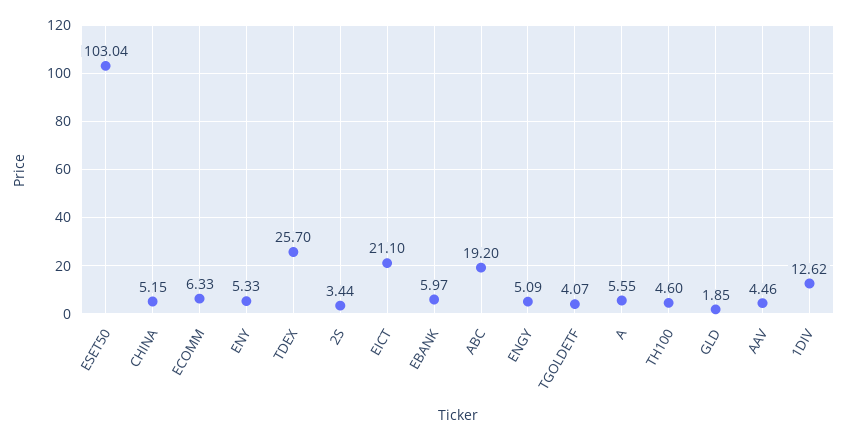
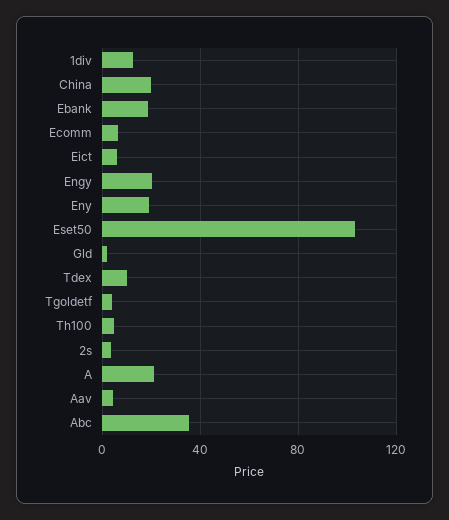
  {
    "ESET50": 103.04,
-   "CHINA": 5.15,
+   "CHINA": 20,
    "ECOMM": 6.33,
-   "ENY": 5.33,
+   "ENY": 20,
-   "TDEX": 25.7,
+   "TDEX": 10,
    "2S": 3.44,
-   "EICT": 21.1,
+   "EICT": 5,
-   "EBANK": 5.97,
+   "EBANK": 20,
-   "ABC": 19.2,
+   "ABC": 35,
-   "ENGY": 5.09,
+   "ENGY": 20,
    "TGOLDETF": 4.07,
-   "A": 5.55,
+   "A": 20,
    "TH100": 4.6,
    "GLD": 1.85,
    "AAV": 4.46,
    "1DIV": 12.62
  }

